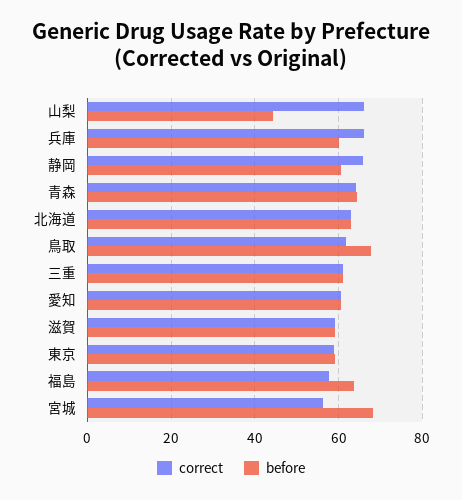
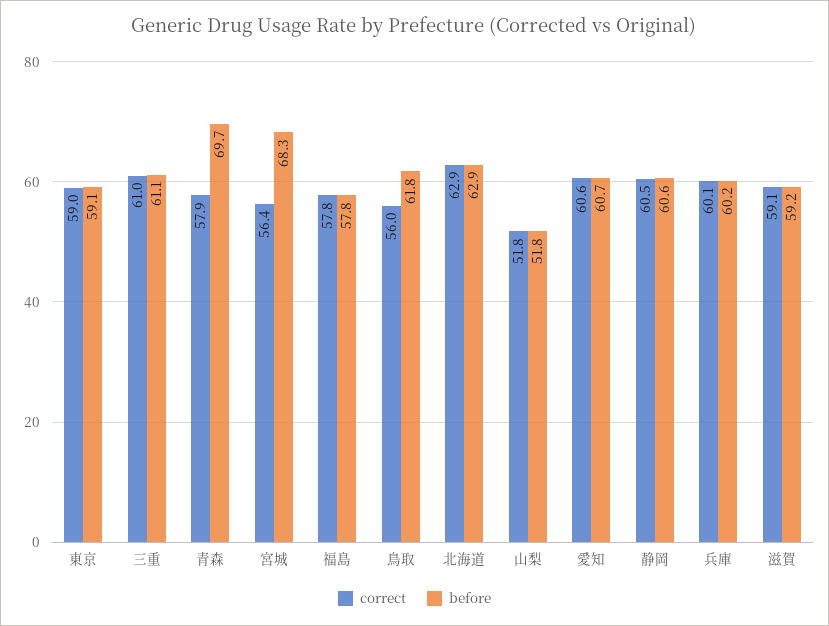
  {
    "correct": {
-     "山梨": 66,
+     "山梨": 51.8,
-     "兵庫": 66,
+     "兵庫": 60.1,
-     "静岡": 66,
+     "静岡": 60.5,
-     "青森": 64,
+     "青森": 57.9,
      "北海道": 62.9,
-     "鳥取": 62,
+     "鳥取": 56,
      "三重": 61,
      "愛知": 60.6,
      "滋賀": 59.1,
      "東京": 59,
      "福島": 57.8,
      "宮城": 56.4
    },
    "before": {
-     "山梨": 44,
+     "山梨": 51.8,
      "兵庫": 60.2,
      "静岡": 60.6,
-     "青森": 64,
+     "青森": 69.7,
      "北海道": 62.9,
-     "鳥取": 68,
+     "鳥取": 61.8,
      "三重": 61.1,
      "愛知": 60.7,
      "滋賀": 59.2,
      "東京": 59.1,
-     "福島": 64,
+     "福島": 57.8,
      "宮城": 68.3
    }
  }

